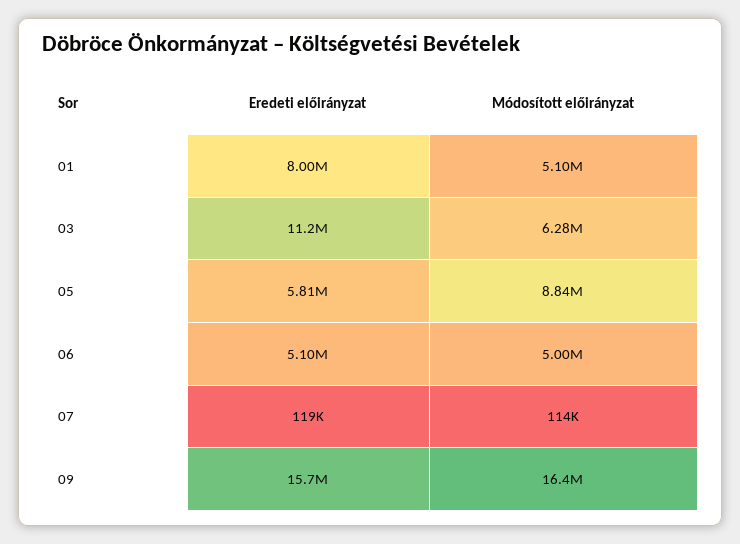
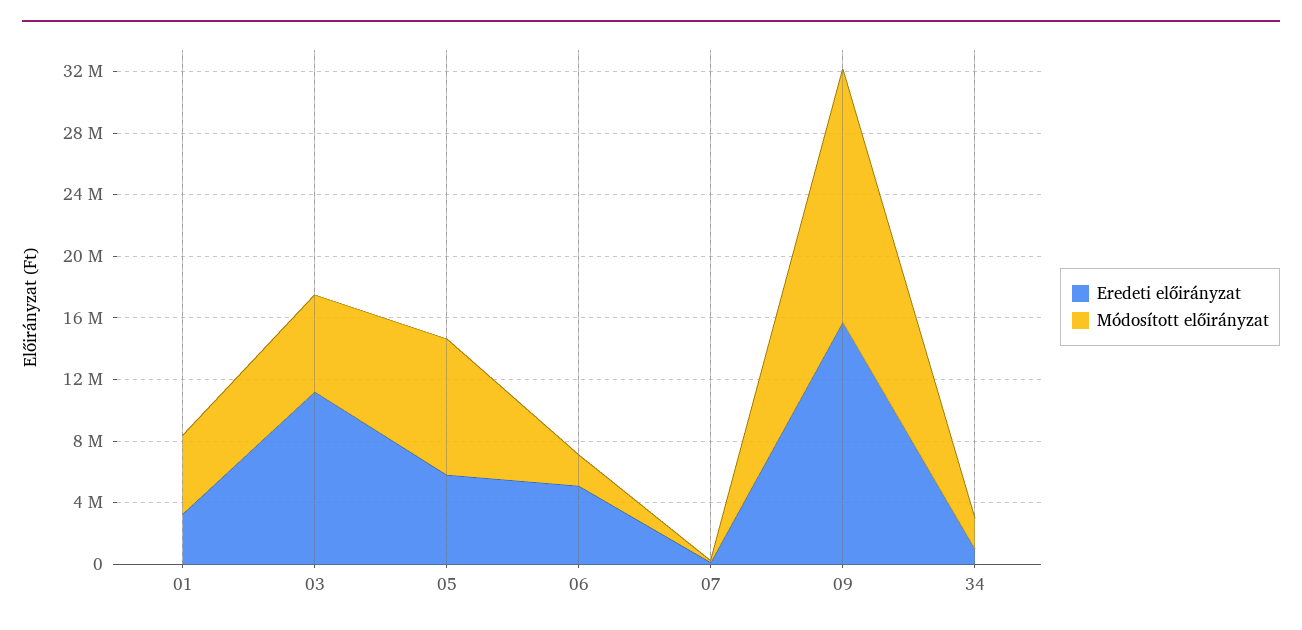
  {
    "Eredeti előirányzat": {
-     "01": 8000000,
+     "01": 3000000,
      "03": 11200000,
      "05": 5810000,
      "06": 5100000,
      "07": 119000,
-     "09": 15700000
+     "09": 15700000,
+     "34": 1000000
    },
    "Módosított előirányzat": {
      "01": 5100000,
      "03": 6280000,
      "05": 8840000,
-     "06": 5000000,
+     "06": 2000000,
      "07": 114000,
-     "09": 16400000
+     "09": 16400000,
+     "34": 2000000
    }
  }

